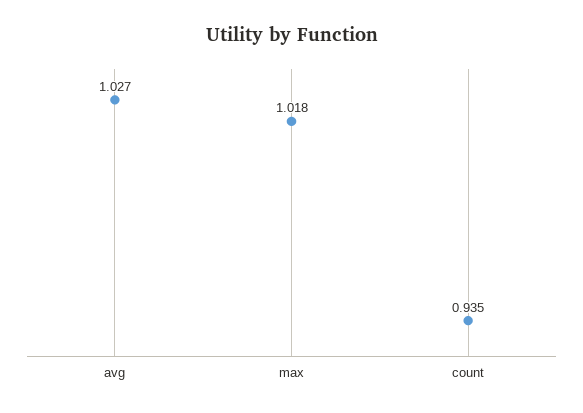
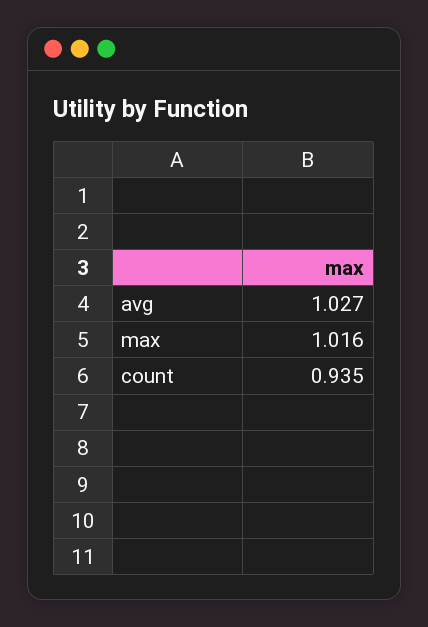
  {
    "avg": 1.027,
-   "max": 1.018,
+   "max": 1.016,
    "count": 0.935
  }

